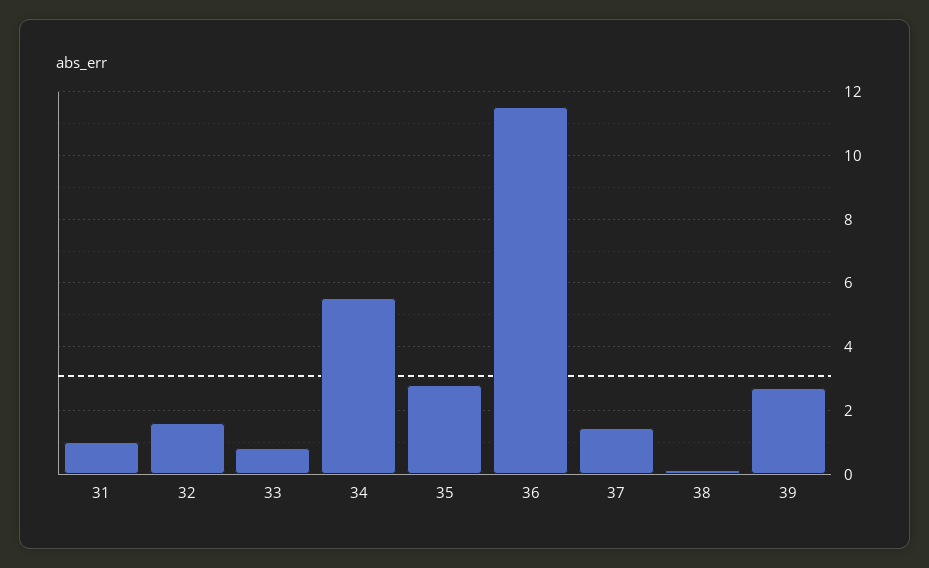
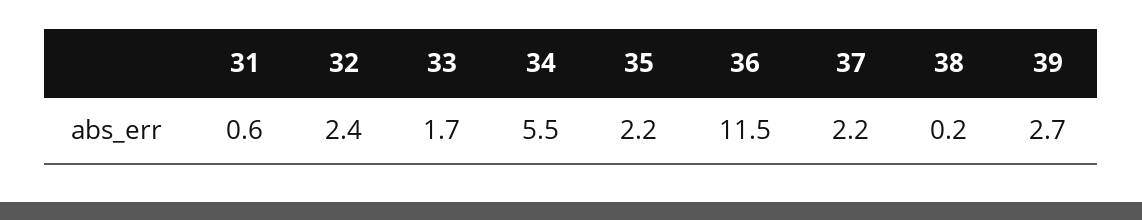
  {
-   "31": 1,
+   "31": 0.6,
-   "32": 1.6,
+   "32": 2.4,
-   "33": 0.8,
+   "33": 1.7,
    "34": 5.5,
-   "35": 2.8,
+   "35": 2.2,
    "36": 11.5,
-   "37": 1.4,
+   "37": 2.2,
    "38": 0.2,
    "39": 2.7
  }

